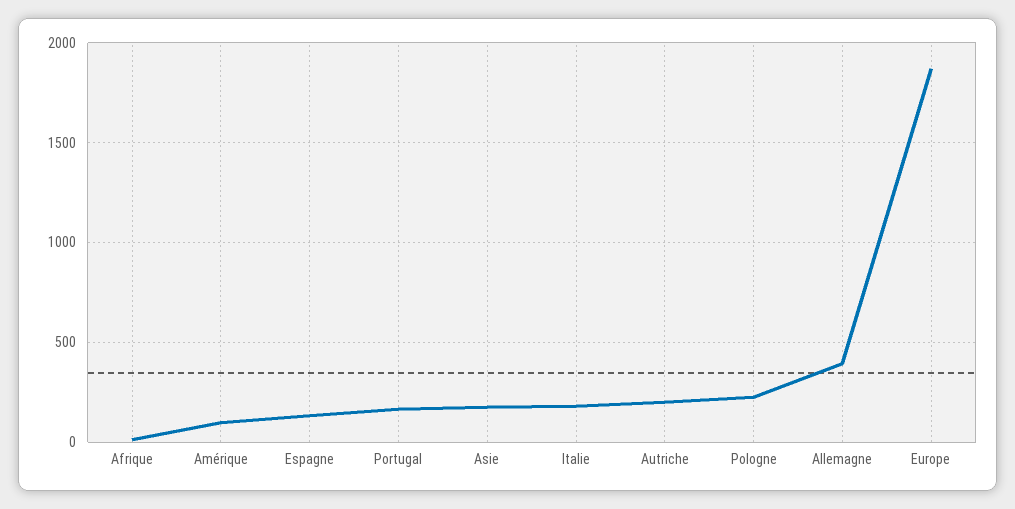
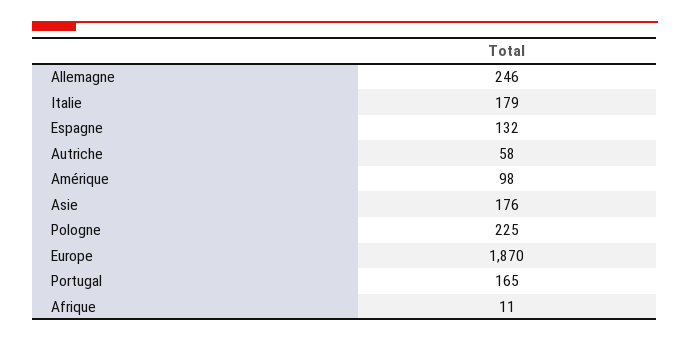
  {
    "Afrique": 11,
    "Amérique": 98,
    "Espagne": 132,
    "Portugal": 165,
    "Asie": 176,
    "Italie": 179,
-   "Autriche": 200,
+   "Autriche": 58,
    "Pologne": 225,
-   "Allemagne": 400,
+   "Allemagne": 246,
    "Europe": 1870
  }

